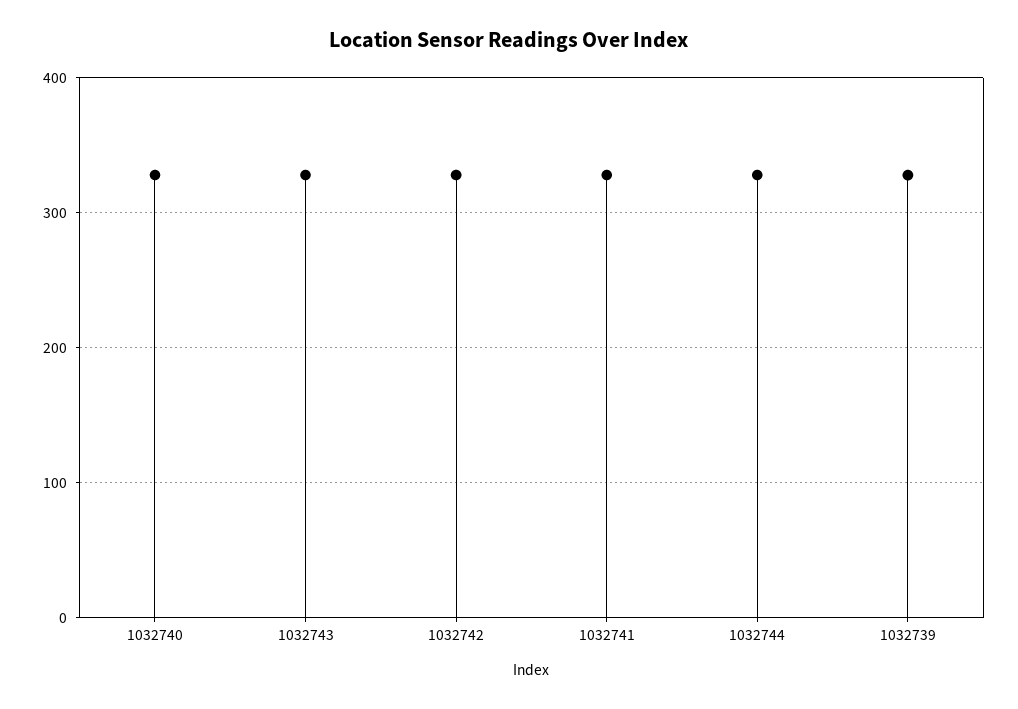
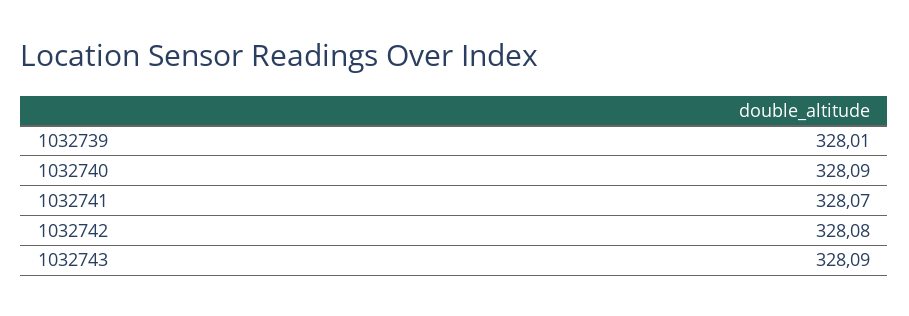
  {
    "1032740": 328.09,
    "1032743": 328.09,
    "1032742": 328.08,
    "1032741": 328.07,
-   "1032744": 330,
    "1032739": 328.01
  }

